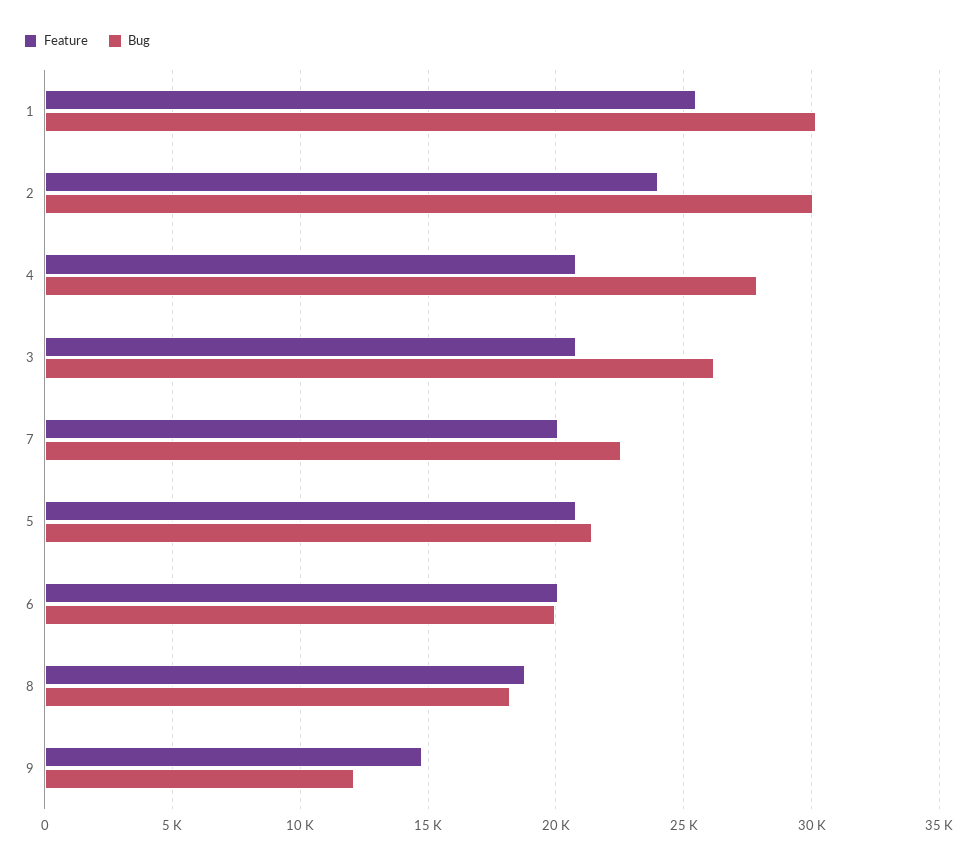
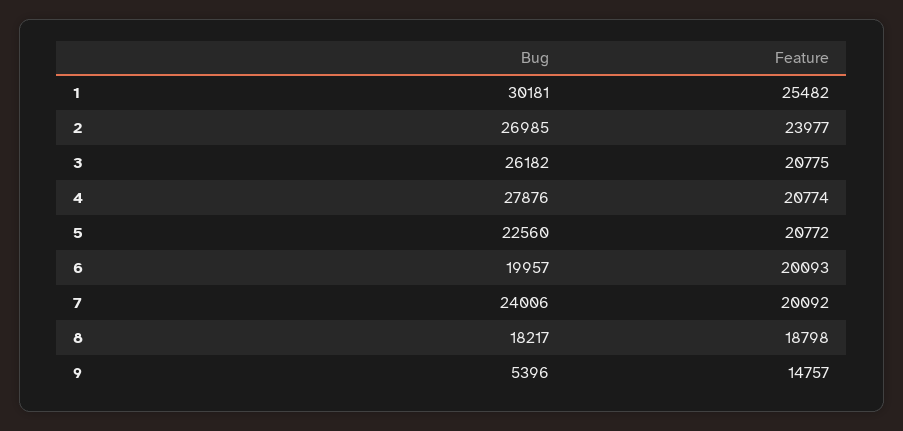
  {
    "Feature": {
      "1": 25482,
      "2": 23977,
      "4": 20774,
      "3": 20775,
      "7": 20092,
      "5": 20772,
      "6": 20093,
      "8": 18798,
      "9": 14757
    },
    "Bug": {
      "1": 30181,
-     "2": 30000,
+     "2": 26985,
      "4": 27876,
      "3": 26182,
-     "7": 22500,
+     "7": 24006,
-     "5": 21500,
+     "5": 22560,
      "6": 19957,
      "8": 18217,
-     "9": 12000
+     "9": 5396
    }
  }

